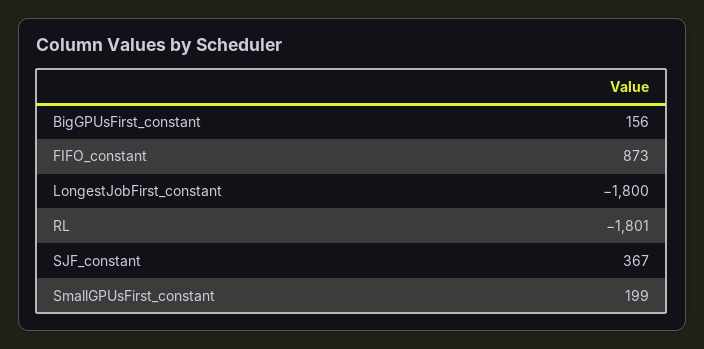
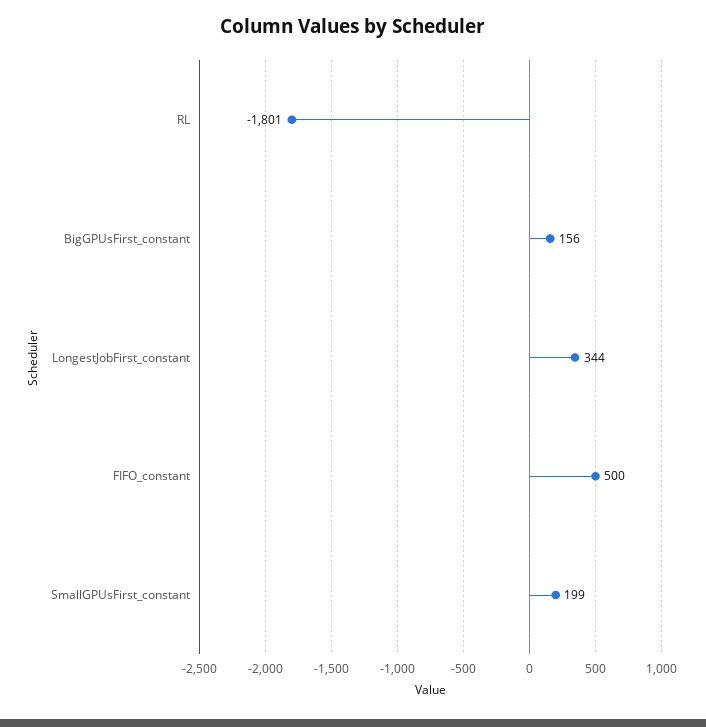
  {
    "BigGPUsFirst_constant": 156,
-   "FIFO_constant": 873,
+   "FIFO_constant": 500,
-   "LongestJobFirst_constant": -1800,
+   "LongestJobFirst_constant": 344,
    "RL": -1801,
-   "SJF_constant": 367,
    "SmallGPUsFirst_constant": 199
  }

